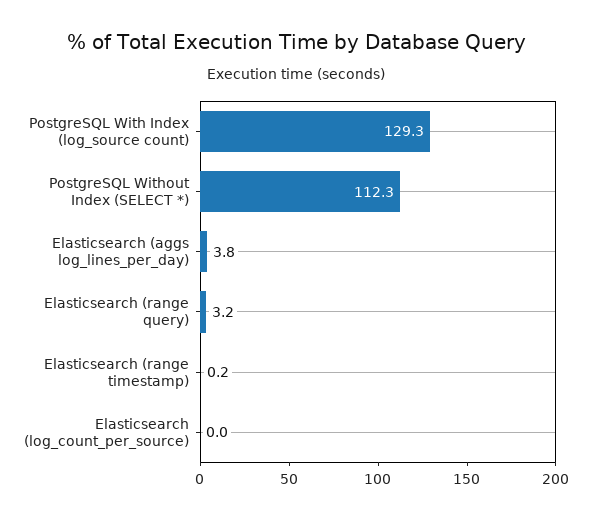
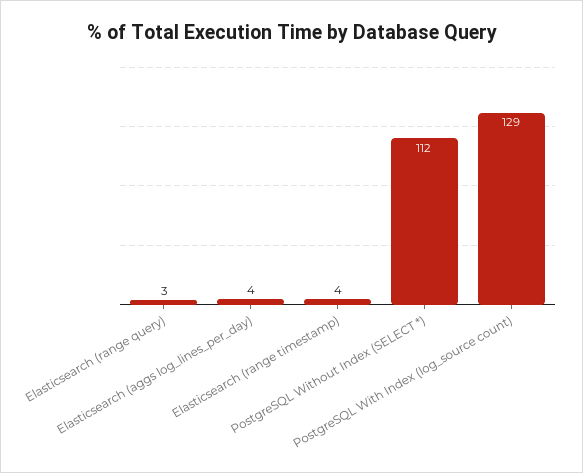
  {
    "PostgreSQL With Index (log_source count)": 129.3,
    "PostgreSQL Without Index (SELECT *)": 112.3,
    "Elasticsearch (aggs log_lines_per_day)": 3.8,
    "Elasticsearch (range query)": 3.2,
-   "Elasticsearch (range timestamp)": 0.2,
+   "Elasticsearch (range timestamp)": 4
-   "Elasticsearch (log_count_per_source)": 0
  }

